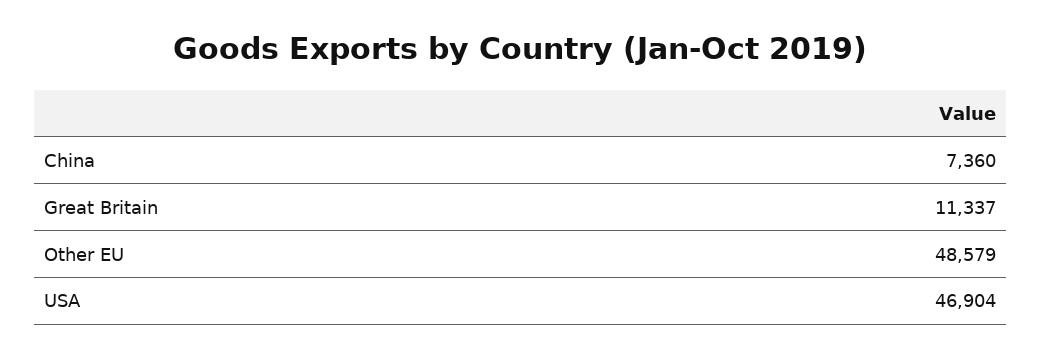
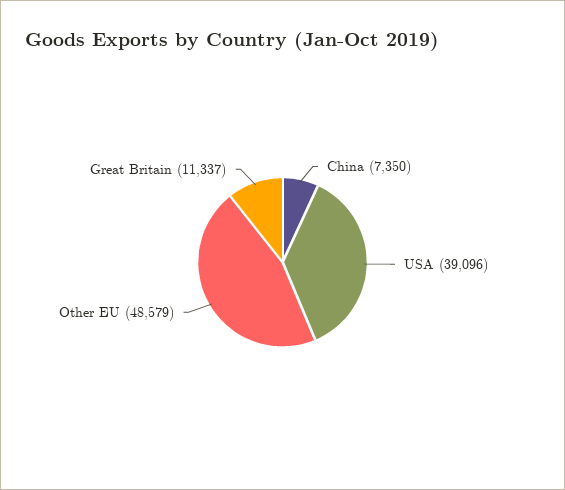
  {
-   "China": 7360,
+   "China": 7350,
    "Great Britain": 11337,
    "Other EU": 48579,
-   "USA": 46904
+   "USA": 39096
  }

